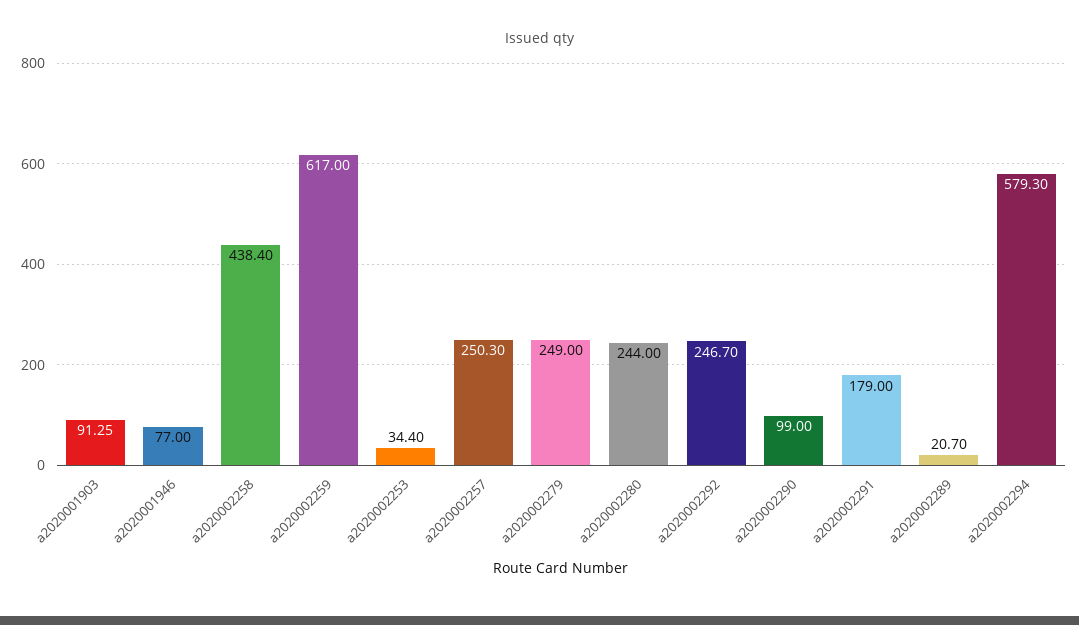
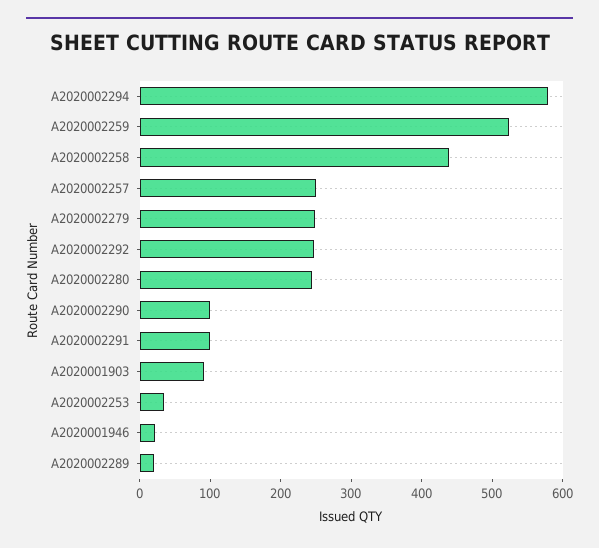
  {
    "a2020001903": 91.25,
-   "a2020001946": 77,
+   "a2020001946": 20,
    "a2020002258": 438.4,
-   "a2020002259": 617,
+   "a2020002259": 520,
    "a2020002253": 34.4,
    "a2020002257": 250.3,
    "a2020002279": 249,
    "a2020002280": 244,
    "a2020002292": 246.7,
    "a2020002290": 99,
-   "a2020002291": 179,
+   "a2020002291": 100,
    "a2020002289": 20.7,
    "a2020002294": 579.3
  }

